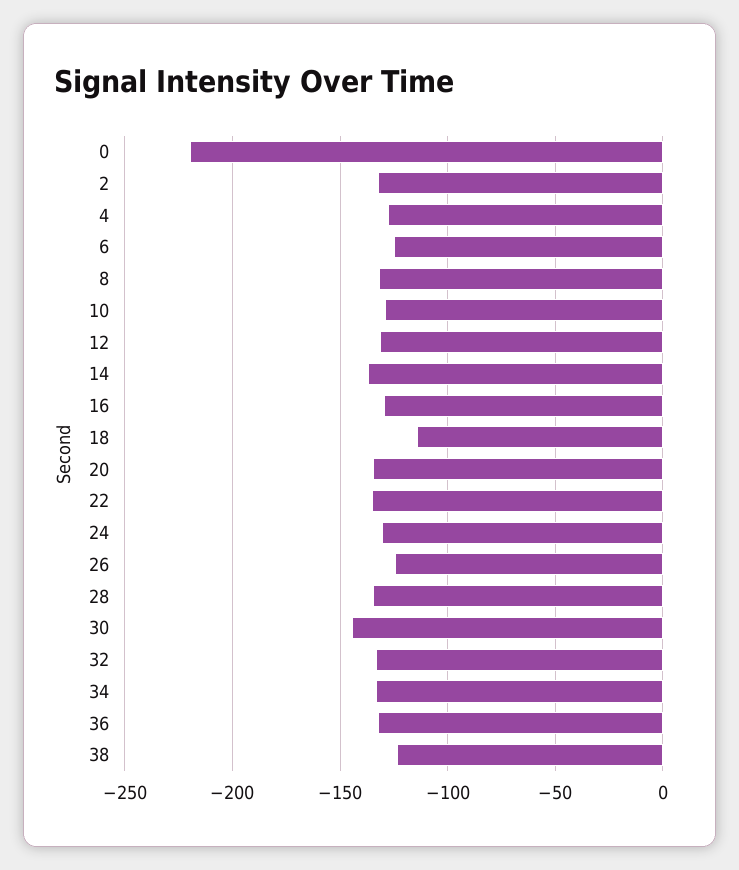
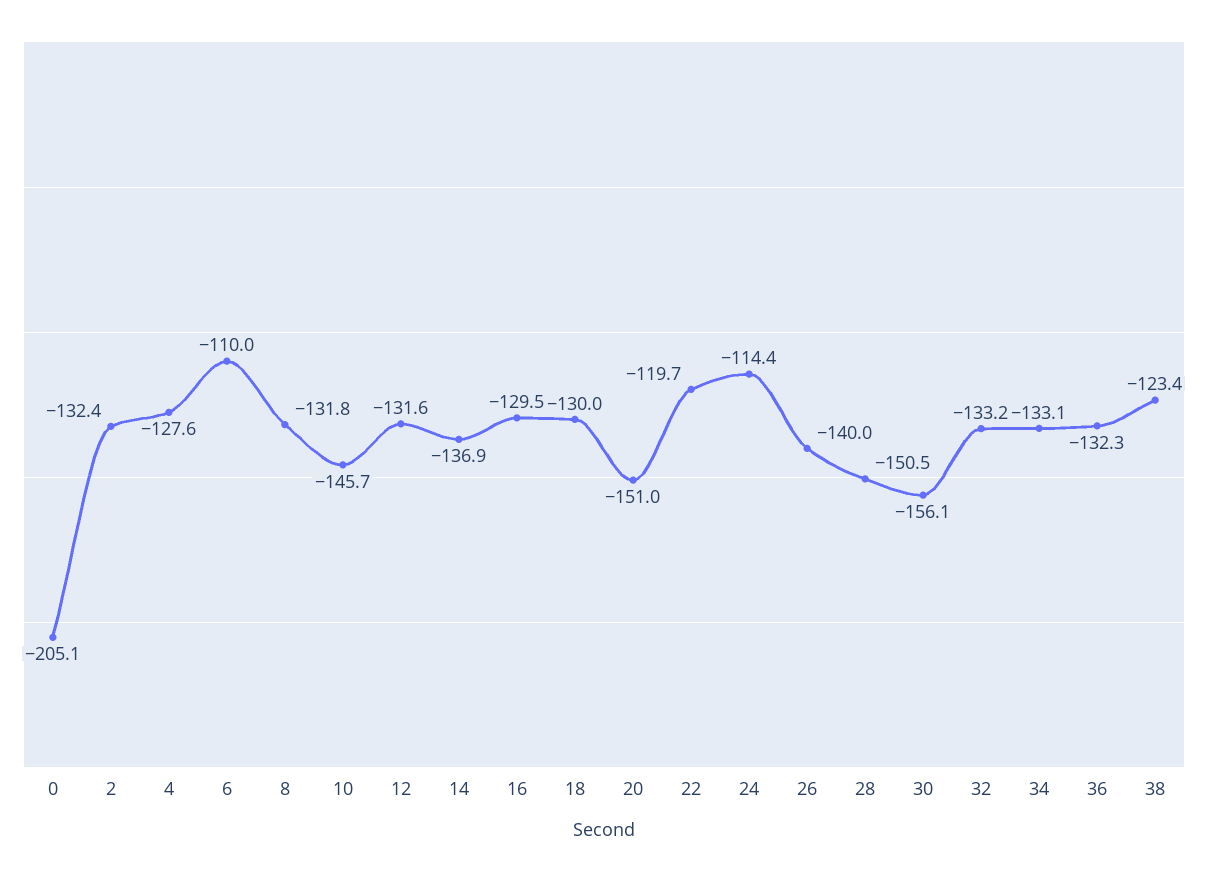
  {
-   "0": -220,
+   "0": -205.1,
    "2": -132.4,
    "4": -127.6,
-   "6": -125,
+   "6": -110,
    "8": -131.8,
-   "10": -130,
+   "10": -145.7,
    "12": -131.6,
    "14": -136.9,
    "16": -129.5,
-   "18": -115,
+   "18": -130,
-   "20": -135,
+   "20": -151,
-   "22": -135,
+   "22": -119.7,
-   "24": -130,
+   "24": -114.4,
-   "26": -125,
+   "26": -140,
-   "28": -135,
+   "28": -150.5,
-   "30": -145,
+   "30": -156.1,
    "32": -133.2,
    "34": -133.1,
    "36": -132.3,
    "38": -123.4
  }

